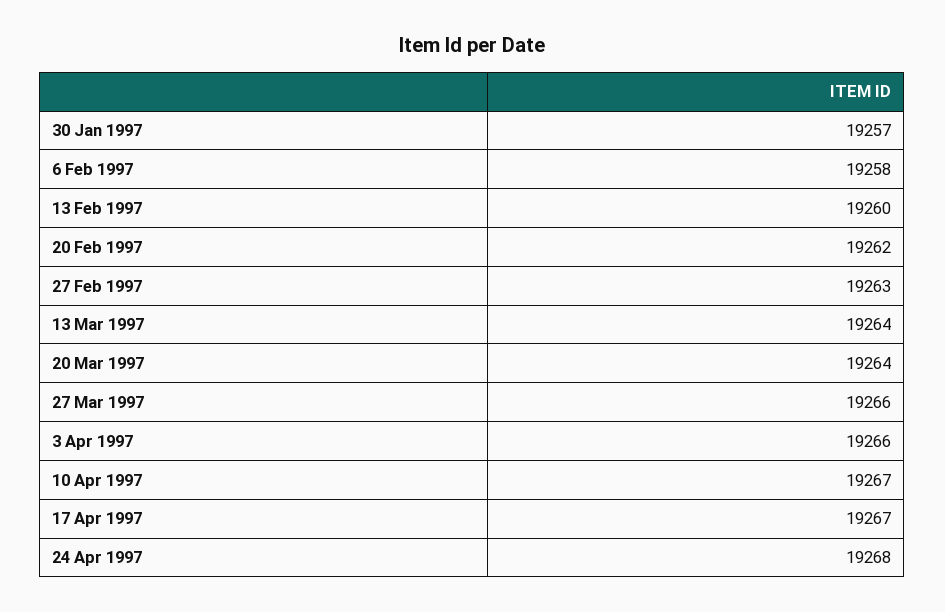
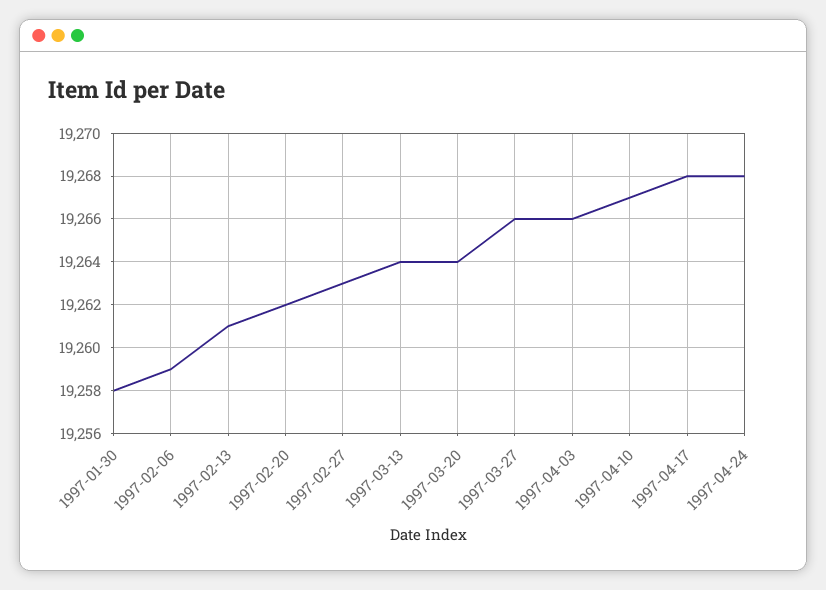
  {
-   "30 Jan 1997": 19257,
+   "30 Jan 1997": 19258,
-   "6 Feb 1997": 19258,
+   "6 Feb 1997": 19259,
-   "13 Feb 1997": 19260,
+   "13 Feb 1997": 19261,
    "20 Feb 1997": 19262,
    "27 Feb 1997": 19263,
    "13 Mar 1997": 19264,
    "20 Mar 1997": 19264,
    "27 Mar 1997": 19266,
    "3 Apr 1997": 19266,
    "10 Apr 1997": 19267,
-   "17 Apr 1997": 19267,
+   "17 Apr 1997": 19268,
    "24 Apr 1997": 19268
  }

